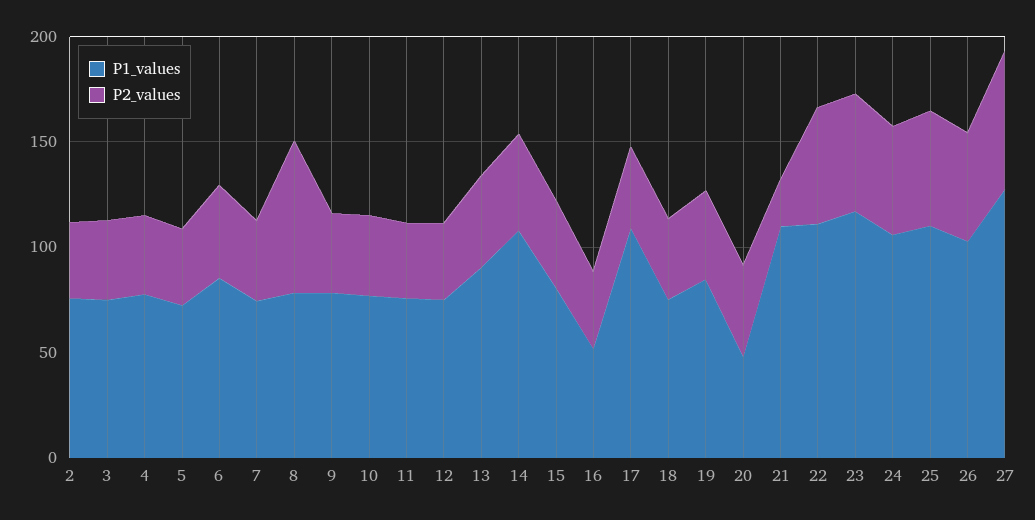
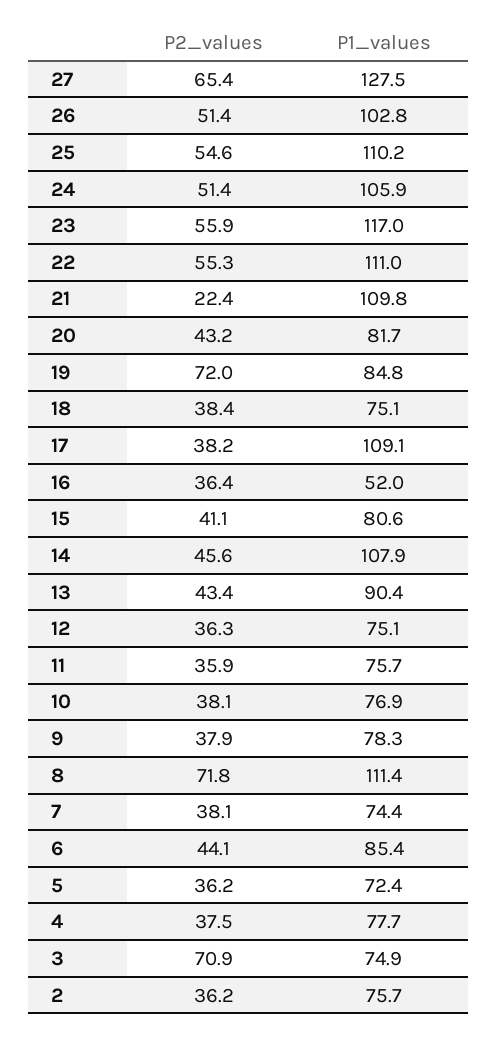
  {
    "P1_values": {
      "2": 75.7,
      "3": 74.9,
      "4": 77.7,
      "5": 72.4,
      "6": 85.4,
      "7": 74.4,
-     "8": 80,
+     "8": 111.4,
      "9": 78.3,
      "10": 76.9,
      "11": 75.7,
      "12": 75.1,
      "13": 90.4,
      "14": 107.9,
      "15": 80.6,
      "16": 52,
      "17": 109.1,
      "18": 75.1,
      "19": 84.8,
-     "20": 50,
+     "20": 81.7,
      "21": 109.8,
      "22": 111,
      "23": 117,
      "24": 105.9,
      "25": 110.2,
      "26": 102.8,
      "27": 127.5
    },
    "P2_values": {
      "2": 36.2,
-     "3": 40,
+     "3": 70.9,
      "4": 37.5,
      "5": 36.2,
      "6": 44.1,
      "7": 38.1,
      "8": 71.8,
      "9": 37.9,
      "10": 38.1,
      "11": 35.9,
      "12": 36.3,
      "13": 43.4,
      "14": 45.6,
      "15": 41.1,
      "16": 36.4,
      "17": 38.2,
      "18": 38.4,
-     "19": 40,
+     "19": 72,
      "20": 43.2,
      "21": 22.4,
      "22": 55.3,
      "23": 55.9,
      "24": 51.4,
      "25": 54.6,
      "26": 51.4,
      "27": 65.4
    }
  }

